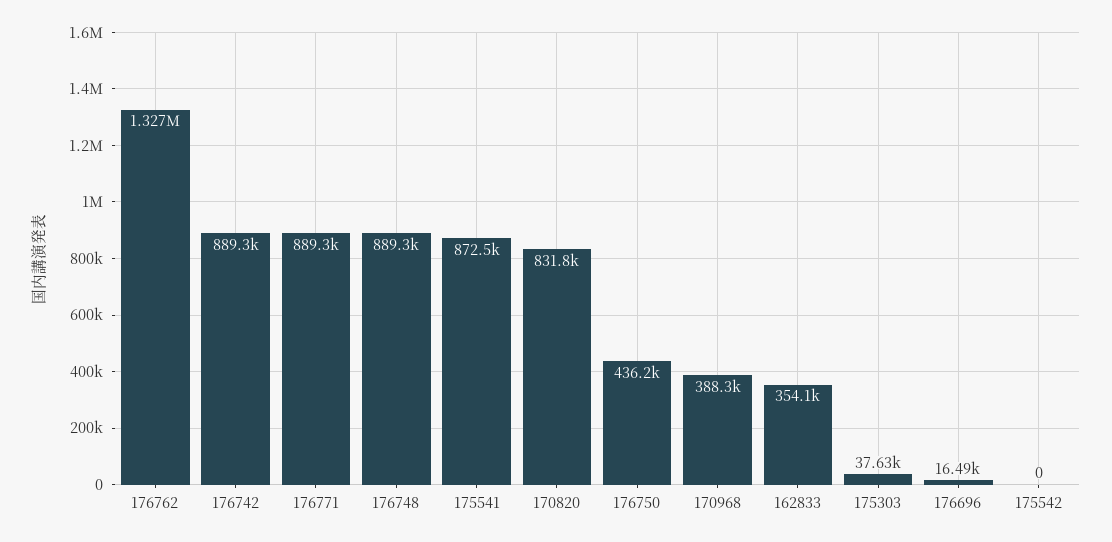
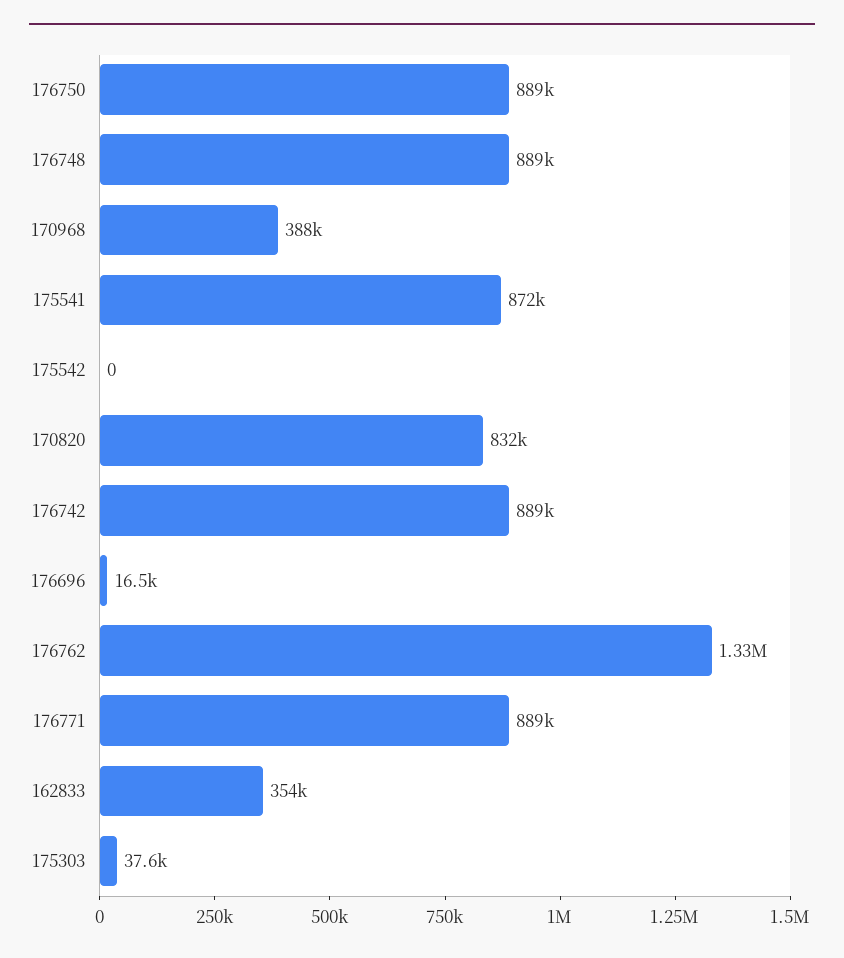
  {
    "176762": 1327000,
    "176742": 889300,
    "176771": 889300,
    "176748": 889300,
    "175541": 872500,
    "170820": 831800,
-   "176750": 436200,
+   "176750": 889000,
    "170968": 388300,
    "162833": 354100,
    "175303": 37630,
    "176696": 16490,
    "175542": 0
  }

